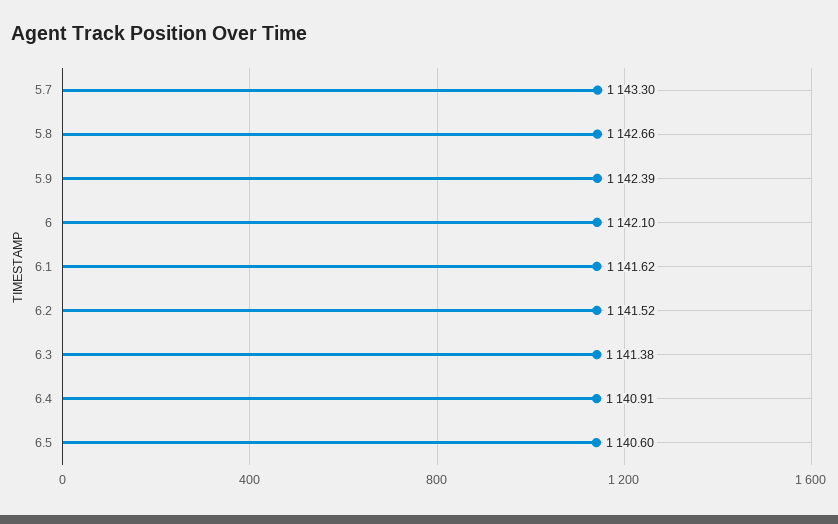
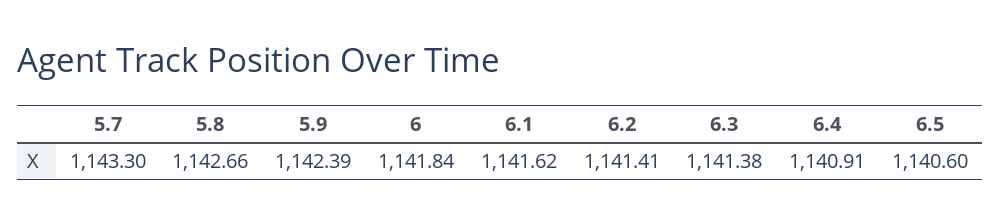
  {
    "5.7": 1143.3,
    "5.8": 1142.66,
    "5.9": 1142.39,
-   "6": 1142.1,
+   "6": 1141.84,
    "6.1": 1141.62,
-   "6.2": 1141.52,
+   "6.2": 1141.41,
    "6.3": 1141.38,
    "6.4": 1140.91,
    "6.5": 1140.6
  }

